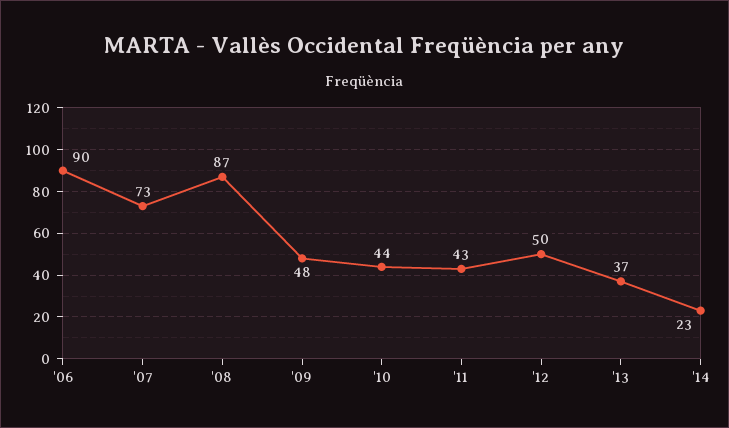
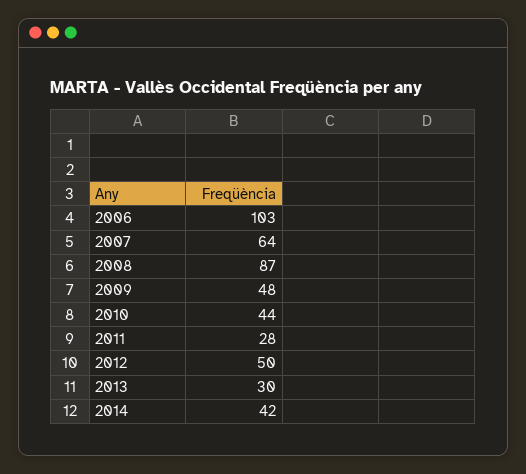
  {
-   "'06": 90,
+   "'06": 103,
-   "'07": 73,
+   "'07": 64,
    "'08": 87,
    "'09": 48,
    "'10": 44,
-   "'11": 43,
+   "'11": 28,
    "'12": 50,
-   "'13": 37,
+   "'13": 30,
-   "'14": 23
+   "'14": 42
  }

